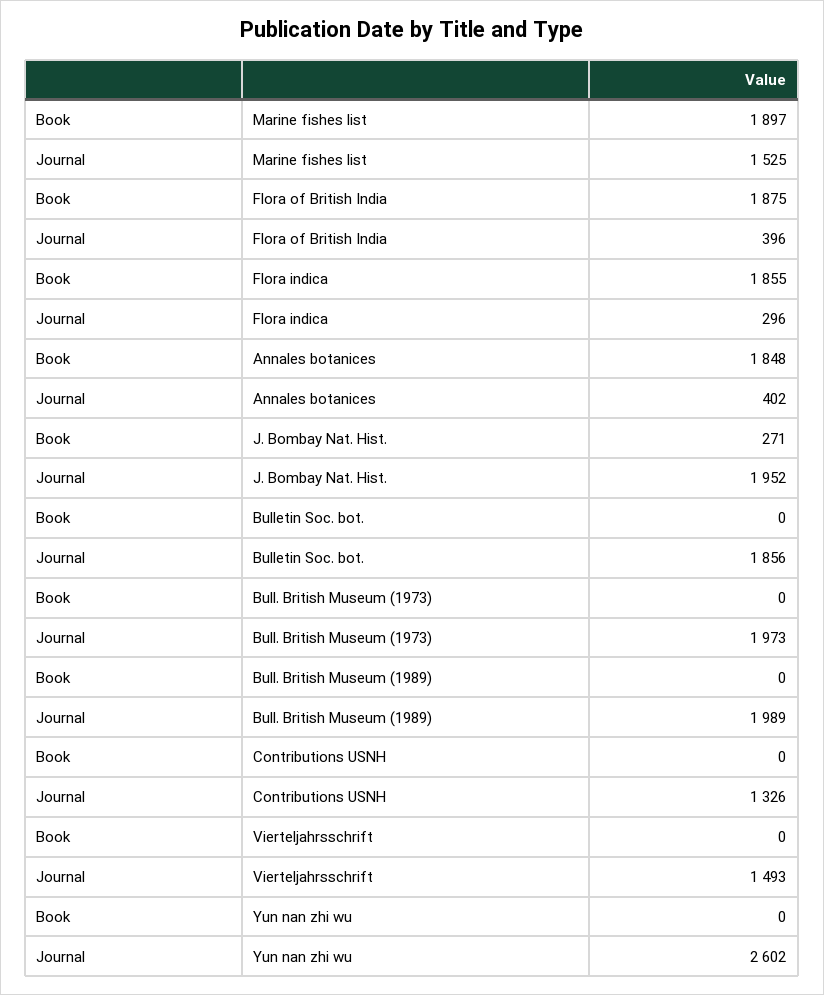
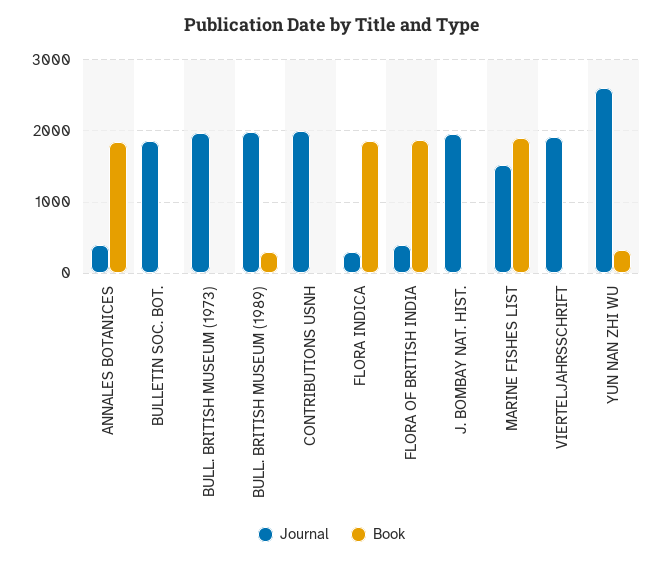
  {
    "Book": {
      "Marine fishes list": 1897,
      "Flora of British India": 1875,
      "Flora indica": 1855,
      "Annales botanices": 1848,
-     "J. Bombay Nat. Hist.": 271,
+     "J. Bombay Nat. Hist.": 0,
      "Bulletin Soc. bot.": 0,
      "Bull. British Museum (1973)": 0,
-     "Bull. British Museum (1989)": 0,
+     "Bull. British Museum (1989)": 300,
      "Contributions USNH": 0,
      "Vierteljahrsschrift": 0,
-     "Yun nan zhi wu": 0
+     "Yun nan zhi wu": 300
    },
    "Journal": {
      "Marine fishes list": 1525,
      "Flora of British India": 396,
      "Flora indica": 296,
      "Annales botanices": 402,
      "J. Bombay Nat. Hist.": 1952,
      "Bulletin Soc. bot.": 1856,
      "Bull. British Museum (1973)": 1973,
      "Bull. British Museum (1989)": 1989,
-     "Contributions USNH": 1326,
+     "Contributions USNH": 2000,
-     "Vierteljahrsschrift": 1493,
+     "Vierteljahrsschrift": 1900,
      "Yun nan zhi wu": 2602
    }
  }

